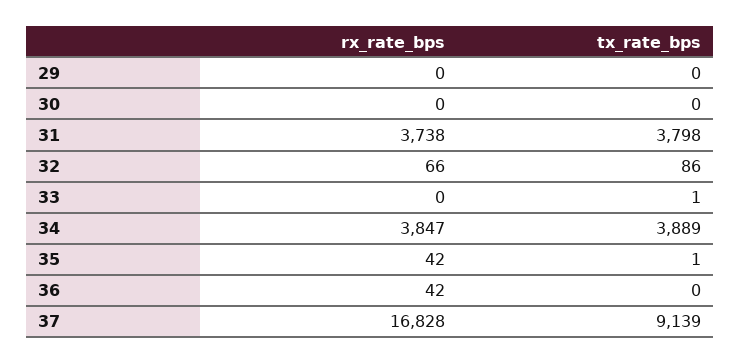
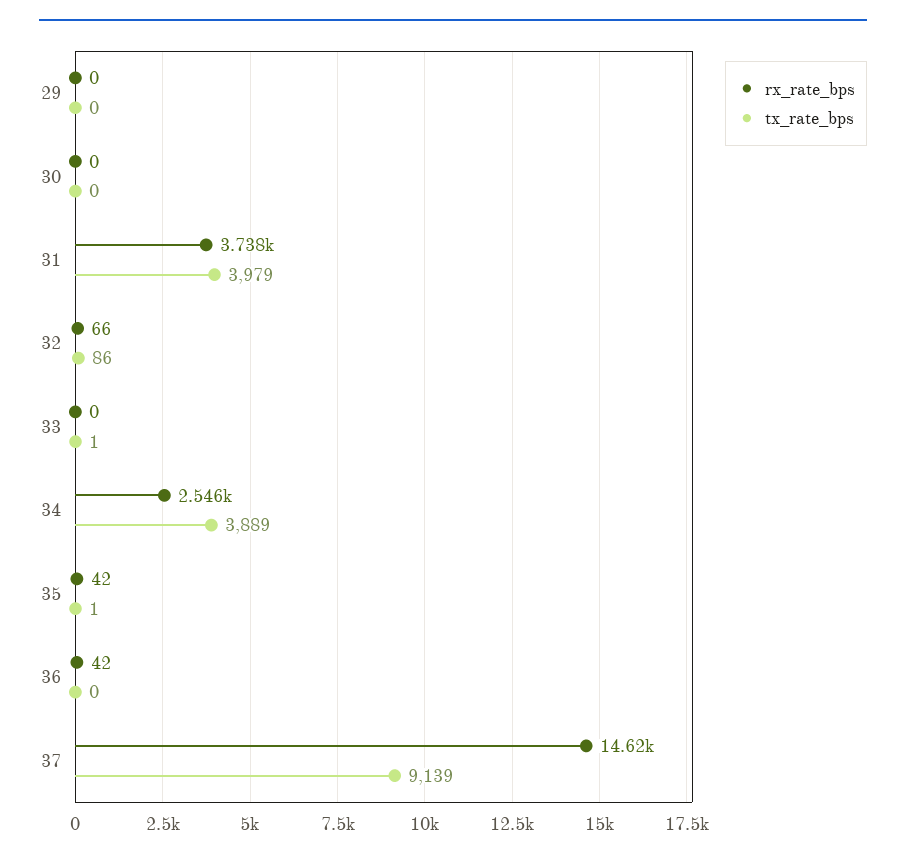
  {
    "rx_rate_bps": {
      "29": 0,
      "30": 0,
      "31": 3738,
      "32": 66,
      "33": 0,
-     "34": 3847,
+     "34": 2546,
      "35": 42,
      "36": 42,
-     "37": 16828
+     "37": 14620
    },
    "tx_rate_bps": {
      "29": 0,
      "30": 0,
-     "31": 3798,
+     "31": 3979,
      "32": 86,
      "33": 1,
      "34": 3889,
      "35": 1,
      "36": 0,
      "37": 9139
    }
  }

